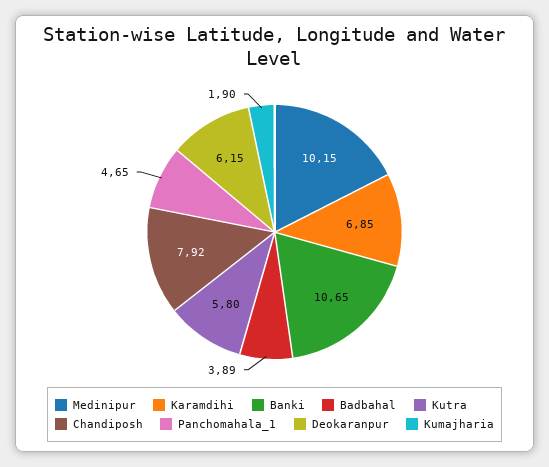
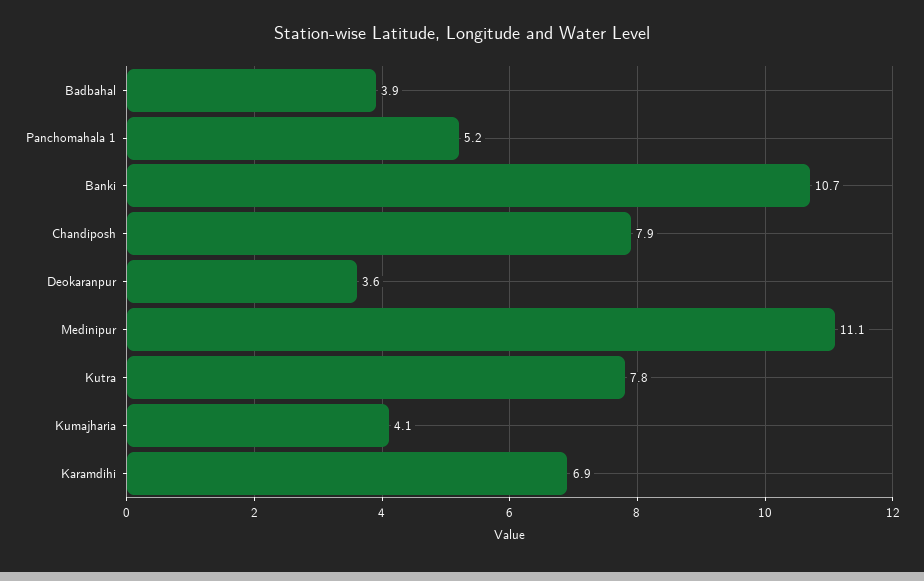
  {
-   "Medinipur": 10.15,
+   "Medinipur": 11.1,
    "Karamdihi": 6.85,
    "Banki": 10.65,
    "Badbahal": 3.89,
-   "Kutra": 5.8,
+   "Kutra": 7.8,
    "Chandiposh": 7.92,
-   "Panchomahala_1": 4.65,
+   "Panchomahala_1": 5.2,
-   "Deokaranpur": 6.15,
+   "Deokaranpur": 3.6,
-   "Kumajharia": 1.9
+   "Kumajharia": 4.1
  }

